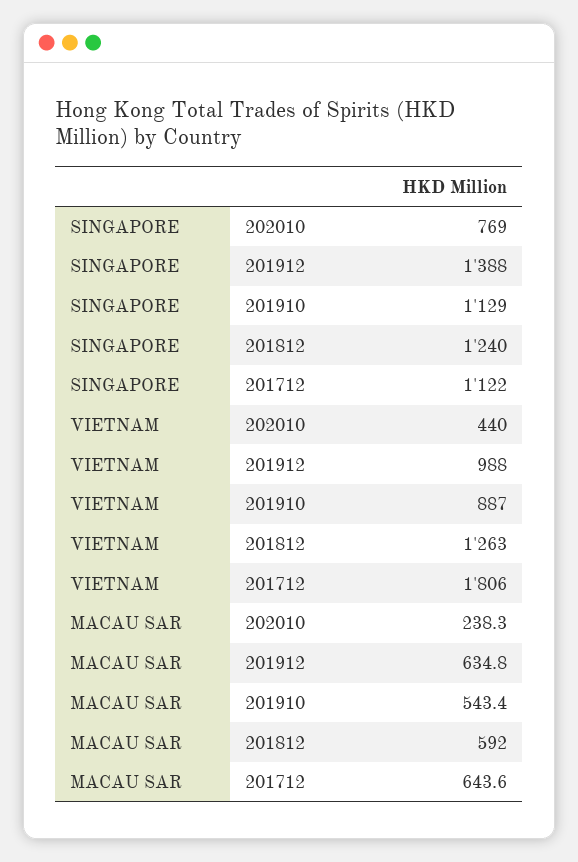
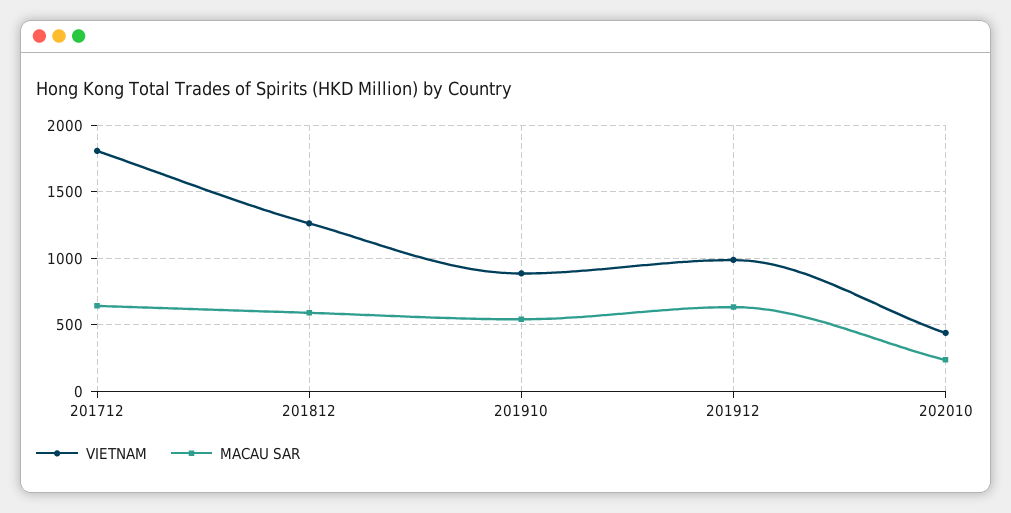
  {
-   "SINGAPORE": {
-     "202010": 769,
-     "201912": 1388,
-     "201910": 1129,
-     "201812": 1240,
-     "201712": 1122
-   },
    "VIETNAM": {
      "202010": 440,
      "201912": 988,
      "201910": 887,
      "201812": 1263,
      "201712": 1806
    },
    "MACAU SAR": {
      "202010": 238.3,
      "201912": 634.8,
      "201910": 543.4,
      "201812": 592,
      "201712": 643.6
    }
  }

